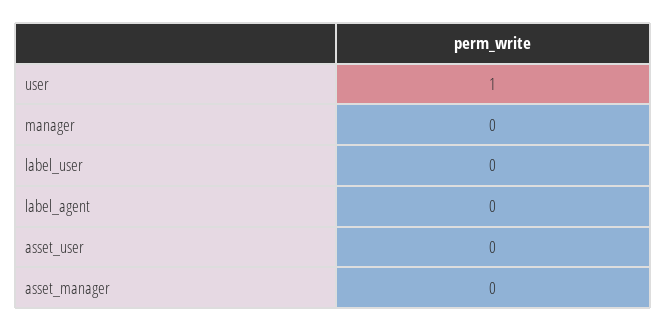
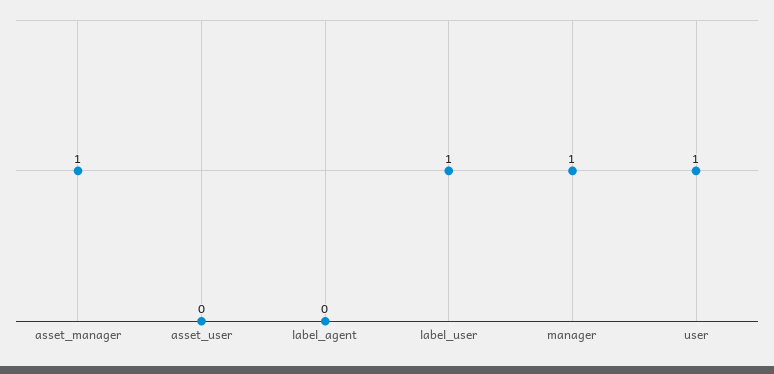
  {
    "user": 1,
-   "manager": 0,
+   "manager": 1,
-   "label_user": 0,
+   "label_user": 1,
    "label_agent": 0,
    "asset_user": 0,
-   "asset_manager": 0
+   "asset_manager": 1
  }

